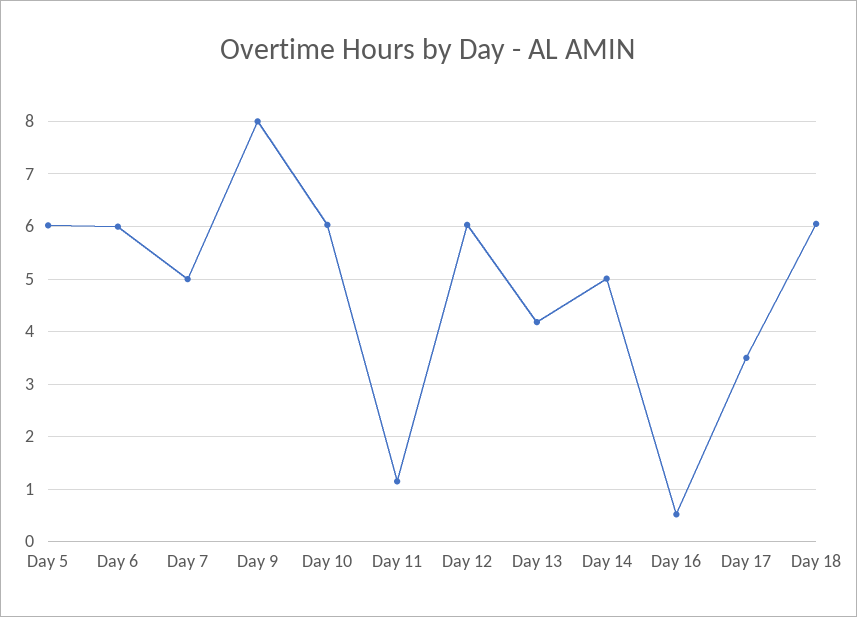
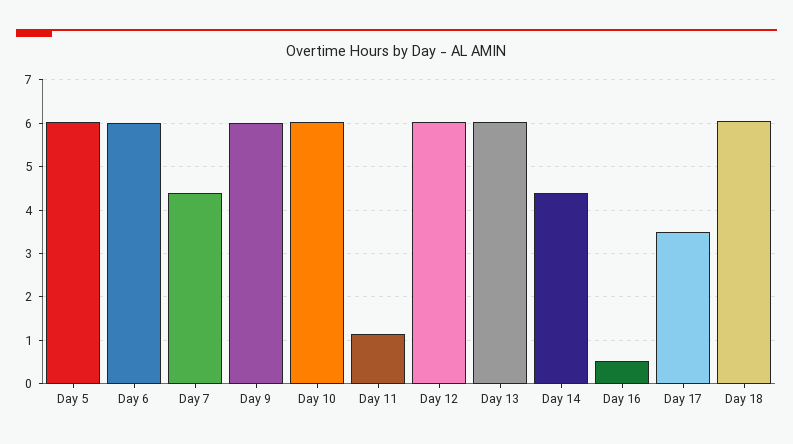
  {
    "Day 5": 6,
    "Day 6": 6,
-   "Day 7": 5,
+   "Day 7": 4.4,
-   "Day 9": 8,
+   "Day 9": 6,
    "Day 10": 6,
    "Day 11": 1.2,
    "Day 12": 6,
-   "Day 13": 4.2,
+   "Day 13": 6,
-   "Day 14": 5,
+   "Day 14": 4.4,
    "Day 16": 0.6,
    "Day 17": 3.6,
    "Day 18": 6
  }

